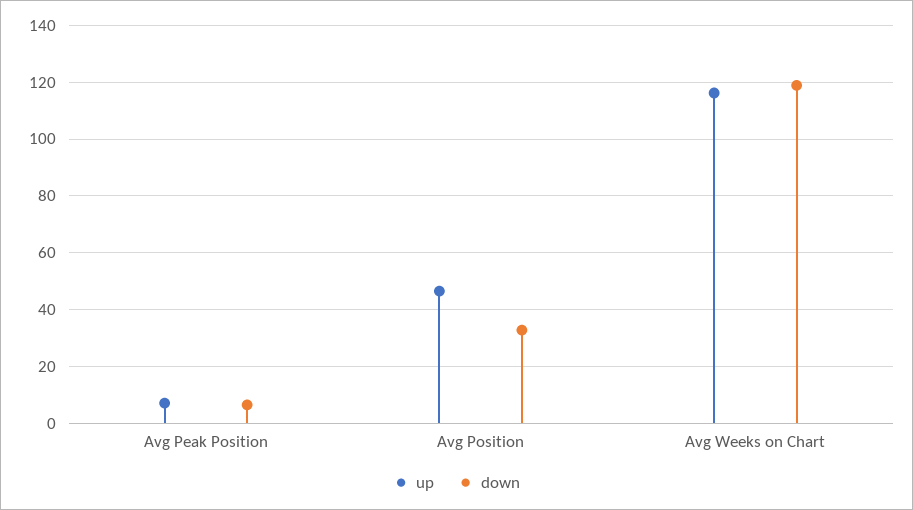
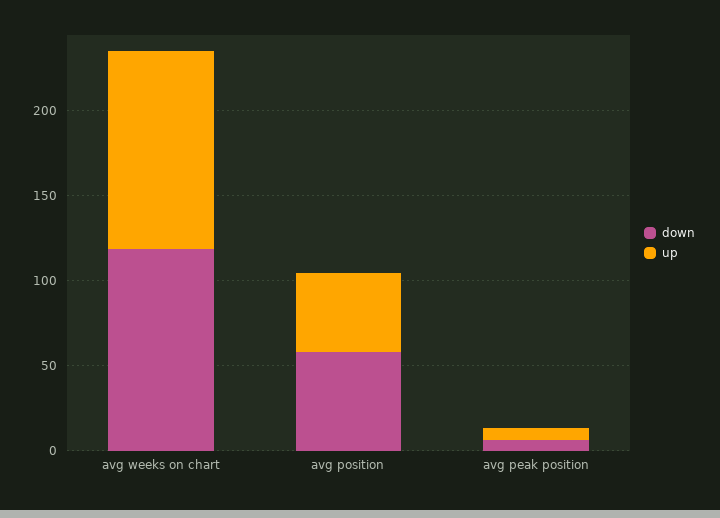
  {
    "up": {
      "Avg Peak Position": 7.5,
      "Avg Position": 47.5,
      "Avg Weeks on Chart": 115
    },
    "down": {
      "Avg Peak Position": 7.5,
-     "Avg Position": 32.5,
+     "Avg Position": 60,
      "Avg Weeks on Chart": 120
    }
  }

